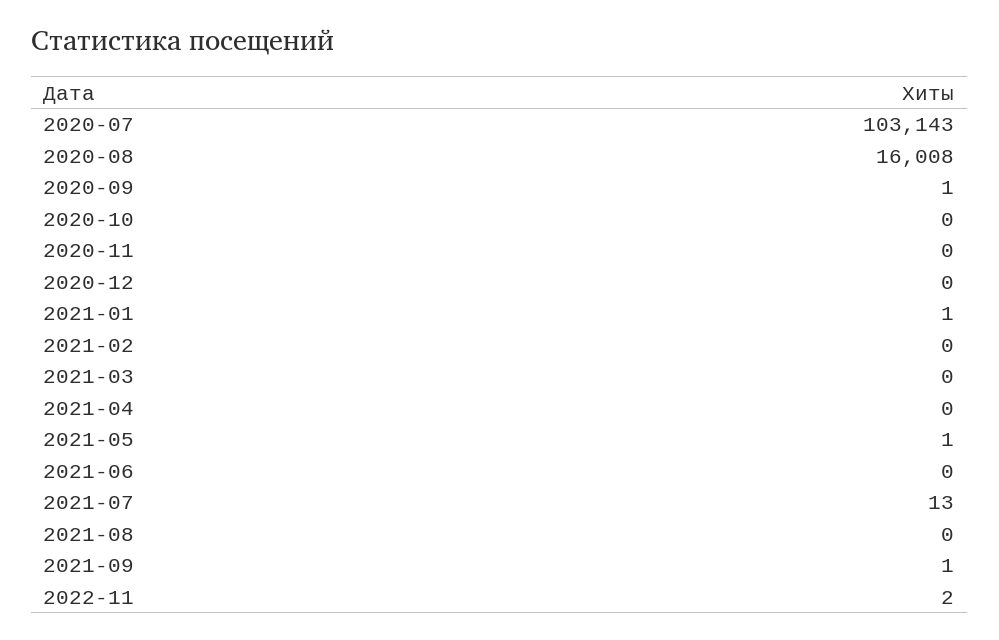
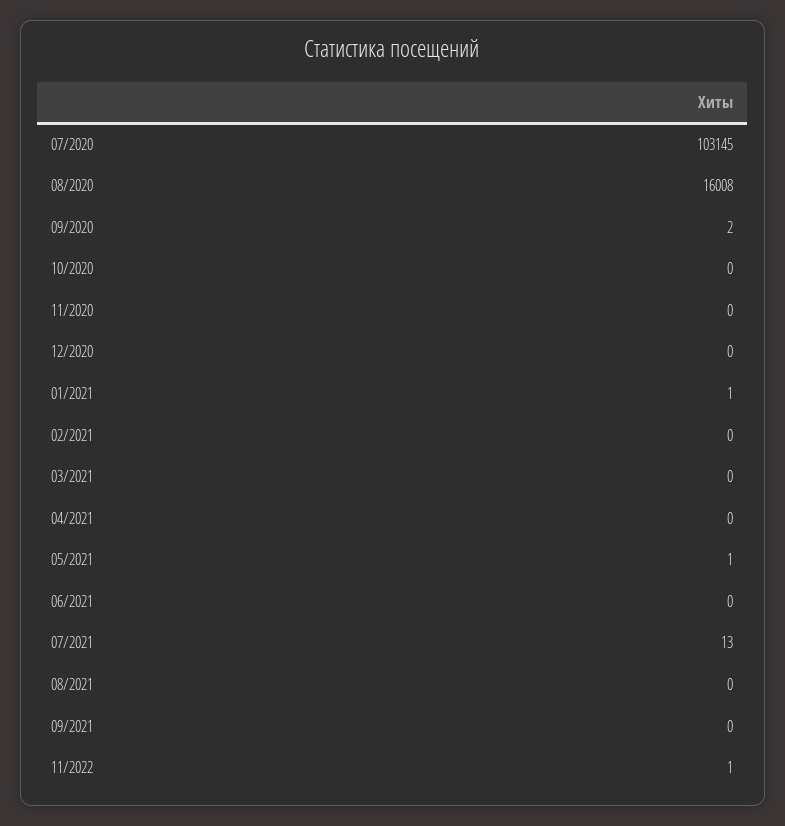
  {
-   "2020-07": 103143,
+   "2020-07": 103145,
    "2020-08": 16008,
-   "2020-09": 1,
+   "2020-09": 2,
    "2020-10": 0,
    "2020-11": 0,
    "2020-12": 0,
    "2021-01": 1,
    "2021-02": 0,
    "2021-03": 0,
    "2021-04": 0,
    "2021-05": 1,
    "2021-06": 0,
    "2021-07": 13,
    "2021-08": 0,
-   "2021-09": 1,
+   "2021-09": 0,
-   "2022-11": 2
+   "2022-11": 1
  }

